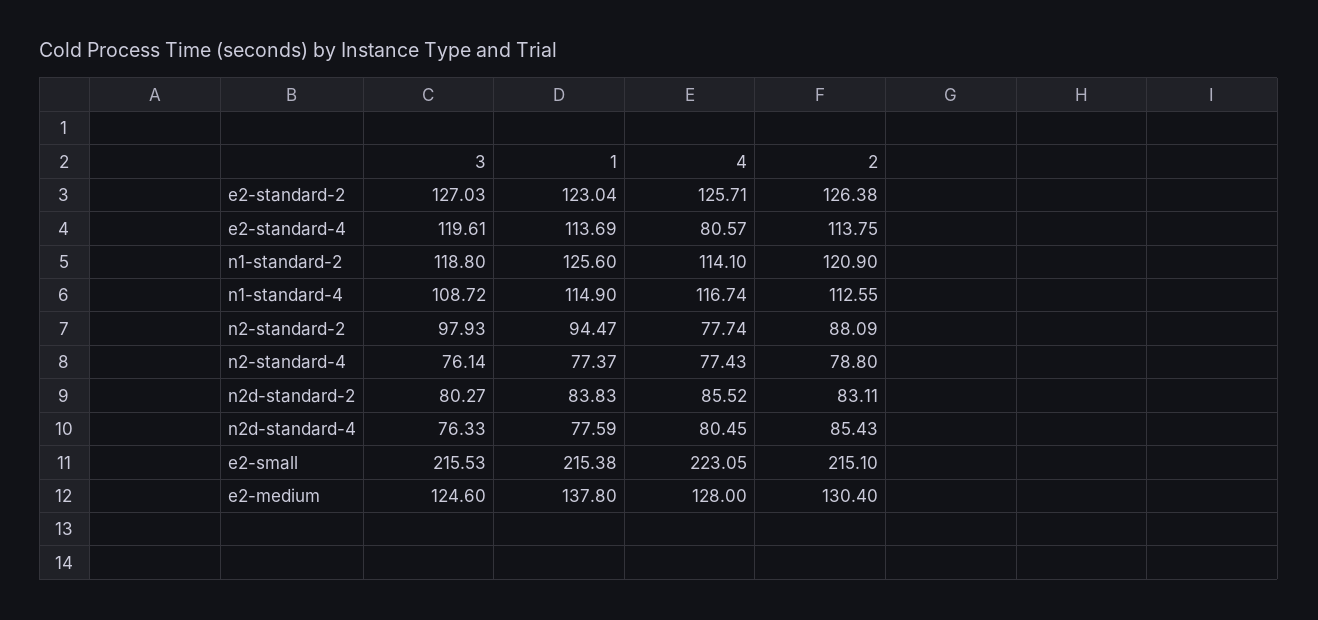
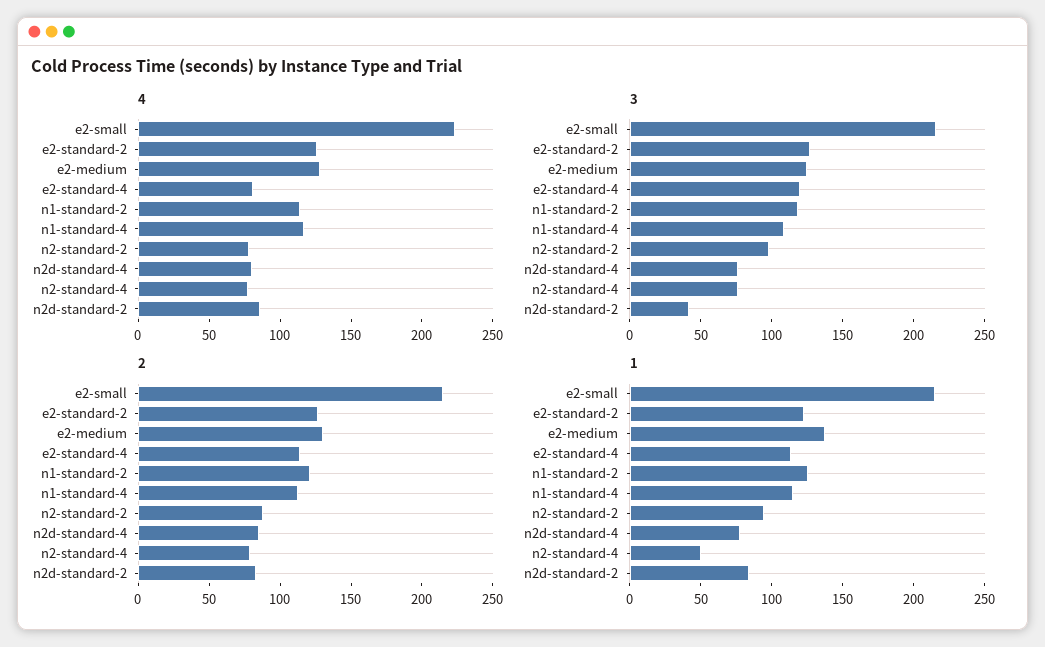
  {
    "3": {
      "e2-standard-2": 127.03,
      "e2-standard-4": 119.61,
      "n1-standard-2": 118.8,
      "n1-standard-4": 108.72,
      "n2-standard-2": 97.93,
      "n2-standard-4": 76.14,
-     "n2d-standard-2": 80.27,
+     "n2d-standard-2": 40,
      "n2d-standard-4": 76.33,
      "e2-small": 215.53,
      "e2-medium": 124.6
    },
    "1": {
      "e2-standard-2": 123.04,
      "e2-standard-4": 113.69,
      "n1-standard-2": 125.6,
      "n1-standard-4": 114.9,
      "n2-standard-2": 94.47,
-     "n2-standard-4": 77.37,
+     "n2-standard-4": 50,
      "n2d-standard-2": 83.83,
      "n2d-standard-4": 77.59,
      "e2-small": 215.38,
      "e2-medium": 137.8
    },
    "4": {
      "e2-standard-2": 125.71,
      "e2-standard-4": 80.57,
      "n1-standard-2": 114.1,
      "n1-standard-4": 116.74,
      "n2-standard-2": 77.74,
      "n2-standard-4": 77.43,
      "n2d-standard-2": 85.52,
      "n2d-standard-4": 80.45,
      "e2-small": 223.05,
      "e2-medium": 128
    },
    "2": {
      "e2-standard-2": 126.38,
      "e2-standard-4": 113.75,
      "n1-standard-2": 120.9,
      "n1-standard-4": 112.55,
      "n2-standard-2": 88.09,
      "n2-standard-4": 78.8,
      "n2d-standard-2": 83.11,
      "n2d-standard-4": 85.43,
      "e2-small": 215.1,
      "e2-medium": 130.4
    }
  }

